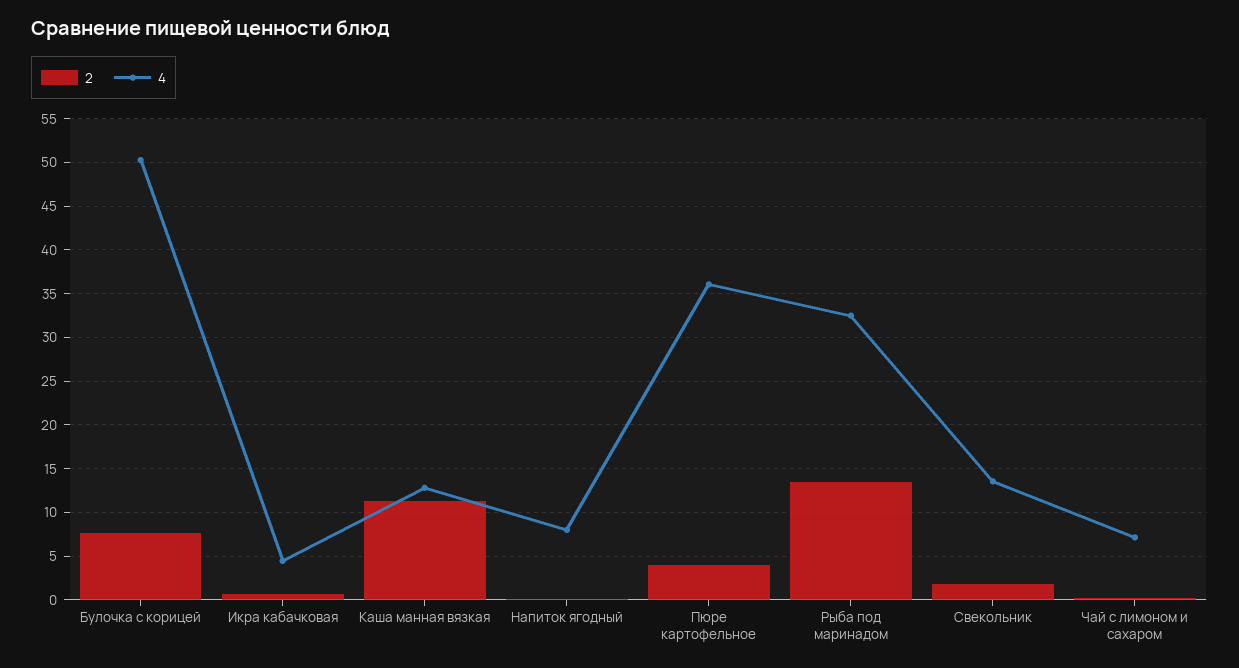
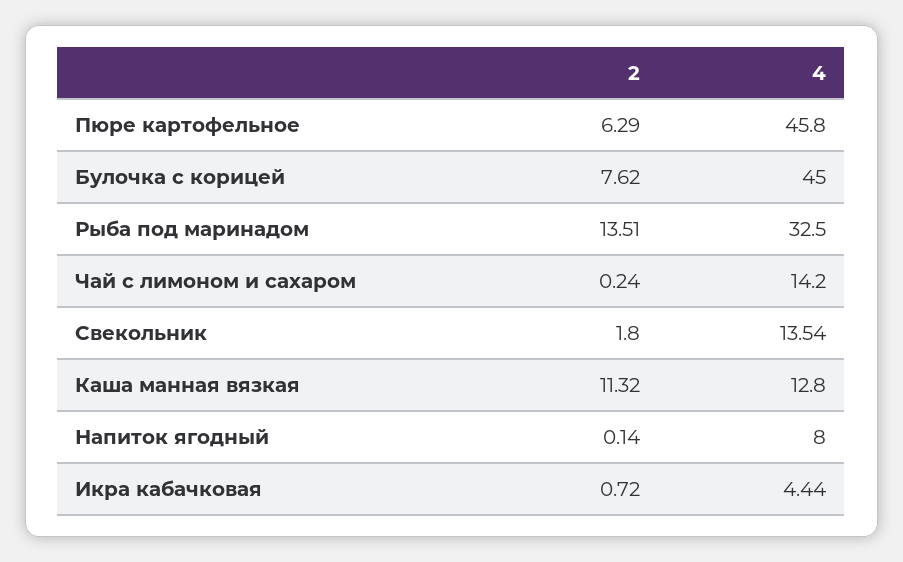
  {
    "2": {
      "Булочка с корицей": 7.62,
      "Икра кабачковая": 0.72,
      "Каша манная вязкая": 11.32,
      "Напиток ягодный": 0.14,
-     "Пюре картофельное": 4,
+     "Пюре картофельное": 6.29,
      "Рыба под маринадом": 13.51,
      "Свекольник": 1.8,
      "Чай с лимоном и сахаром": 0.24
    },
    "4": {
-     "Булочка с корицей": 50,
+     "Булочка с корицей": 45,
      "Икра кабачковая": 4.44,
      "Каша манная вязкая": 12.8,
      "Напиток ягодный": 8,
-     "Пюре картофельное": 36,
+     "Пюре картофельное": 45.8,
      "Рыба под маринадом": 32.5,
      "Свекольник": 13.54,
-     "Чай с лимоном и сахаром": 7
+     "Чай с лимоном и сахаром": 14.2
    }
  }

